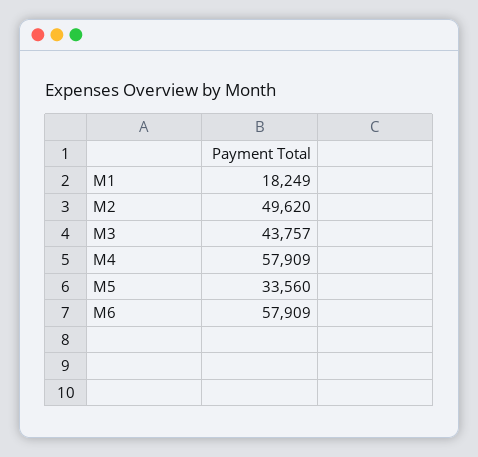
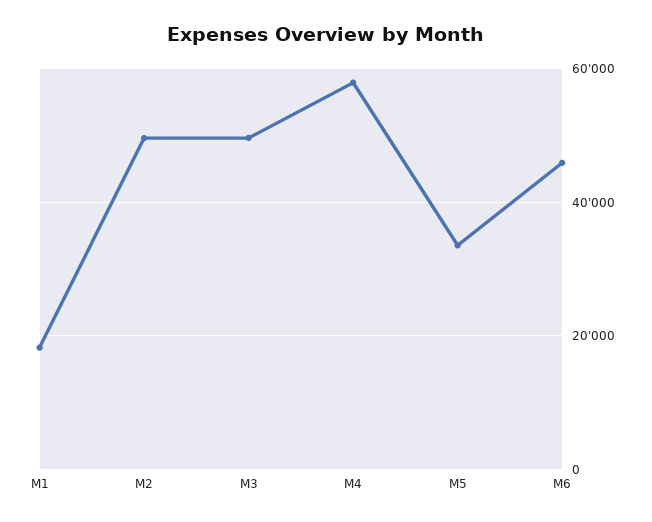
  {
    "M1": 18249,
    "M2": 49620,
-   "M3": 43757,
+   "M3": 50000,
    "M4": 57909,
    "M5": 33560,
-   "M6": 57909
+   "M6": 46000
  }

